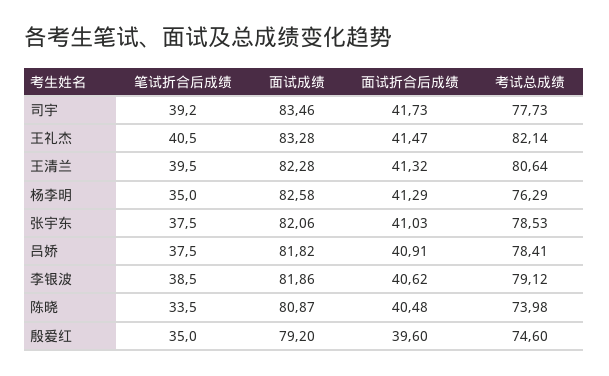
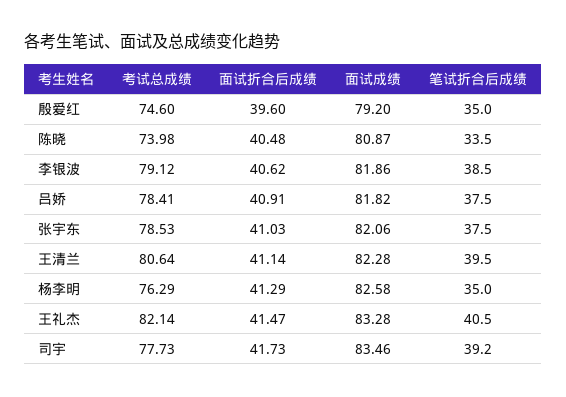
  {
    "笔试折合后成绩": {
      "司宇": 39.2,
      "王礼杰": 40.5,
      "王清兰": 39.5,
      "杨李明": 35,
      "张宇东": 37.5,
      "吕娇": 37.5,
      "李银波": 38.5,
      "陈晓": 33.5,
      "殷爱红": 35
    },
    "面试成绩": {
      "司宇": 83.46,
      "王礼杰": 83.28,
      "王清兰": 82.28,
      "杨李明": 82.58,
      "张宇东": 82.06,
      "吕娇": 81.82,
      "李银波": 81.86,
      "陈晓": 80.87,
      "殷爱红": 79.2
    },
    "面试折合后成绩": {
      "司宇": 41.73,
      "王礼杰": 41.47,
-     "王清兰": 41.32,
+     "王清兰": 41.14,
      "杨李明": 41.29,
      "张宇东": 41.03,
      "吕娇": 40.91,
      "李银波": 40.62,
      "陈晓": 40.48,
      "殷爱红": 39.6
    },
    "考试总成绩": {
      "司宇": 77.73,
      "王礼杰": 82.14,
      "王清兰": 80.64,
      "杨李明": 76.29,
      "张宇东": 78.53,
      "吕娇": 78.41,
      "李银波": 79.12,
      "陈晓": 73.98,
      "殷爱红": 74.6
    }
  }

